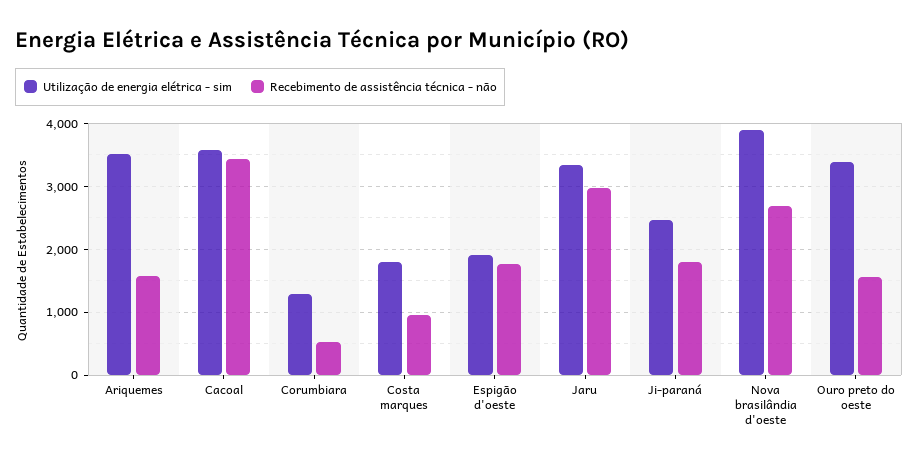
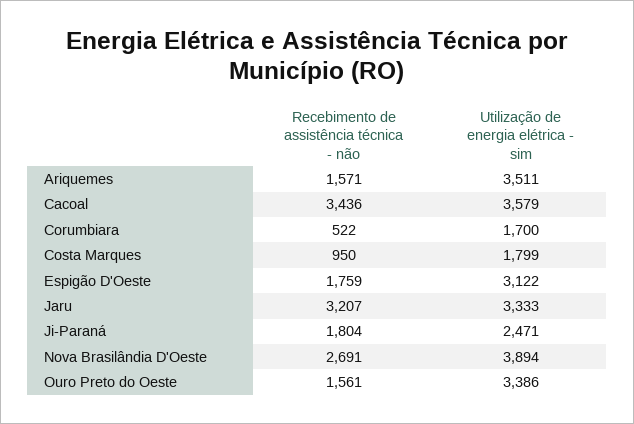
  {
    "Utilização de energia elétrica - sim": {
      "Ariquemes": 3511,
      "Cacoal": 3579,
-     "Corumbiara": 1300,
+     "Corumbiara": 1700,
      "Costa marques": 1799,
-     "Espigão d'oeste": 1900,
+     "Espigão d'oeste": 3122,
      "Jaru": 3333,
      "Ji-paraná": 2471,
      "Nova brasilândia d'oeste": 3894,
      "Ouro preto do oeste": 3386
    },
    "Recebimento de assistência técnica - não": {
      "Ariquemes": 1571,
      "Cacoal": 3436,
      "Corumbiara": 522,
      "Costa marques": 950,
      "Espigão d'oeste": 1759,
-     "Jaru": 3000,
+     "Jaru": 3207,
      "Ji-paraná": 1804,
      "Nova brasilândia d'oeste": 2691,
      "Ouro preto do oeste": 1561
    }
  }

